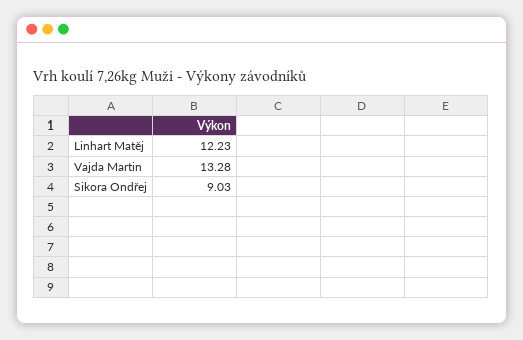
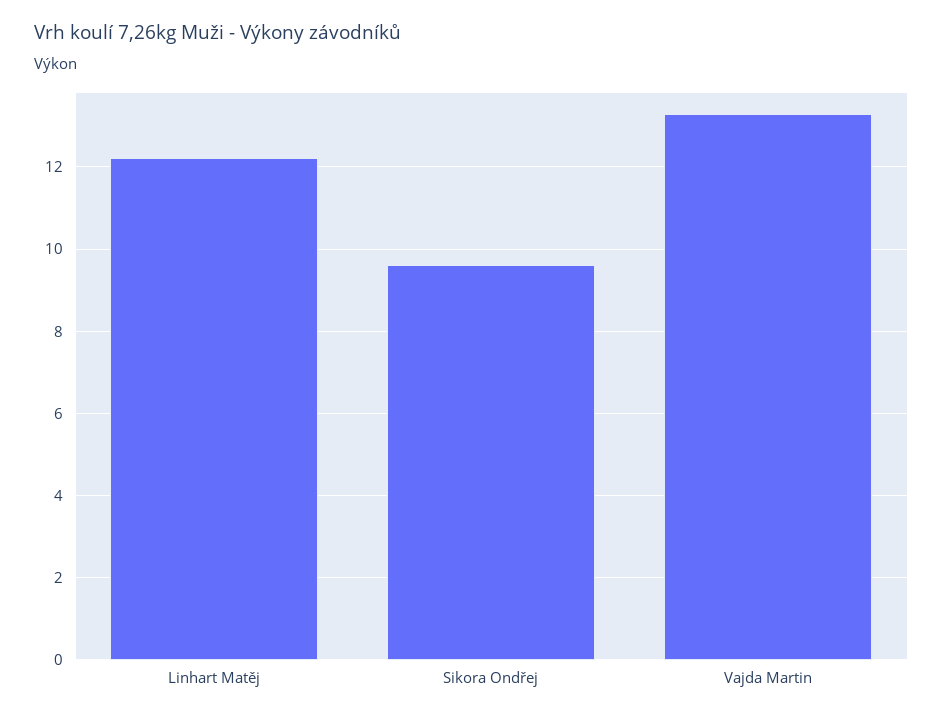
  {
    "Linhart Matěj": 12.23,
    "Vajda Martin": 13.28,
-   "Sikora Ondřej": 9.03
+   "Sikora Ondřej": 9.6
  }

